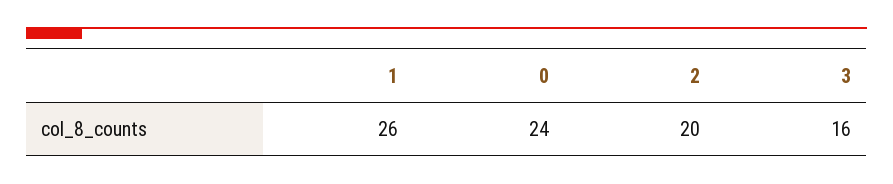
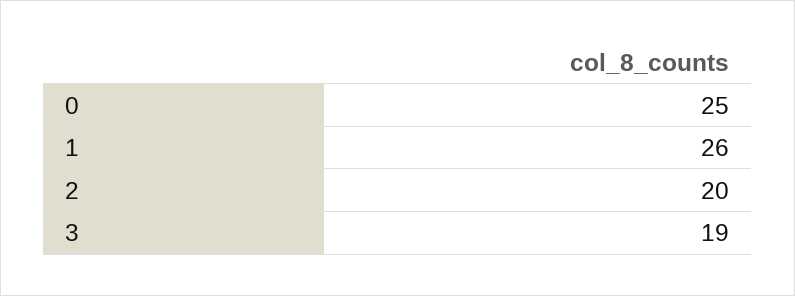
  {
    "1": 26,
-   "0": 24,
+   "0": 25,
    "2": 20,
-   "3": 16
+   "3": 19
  }

